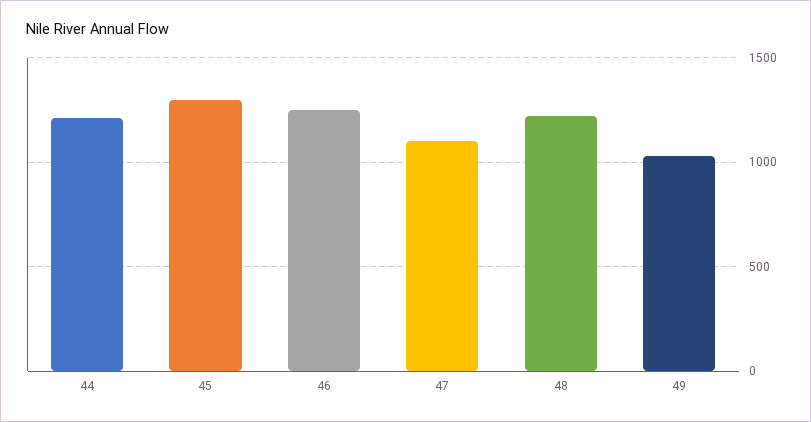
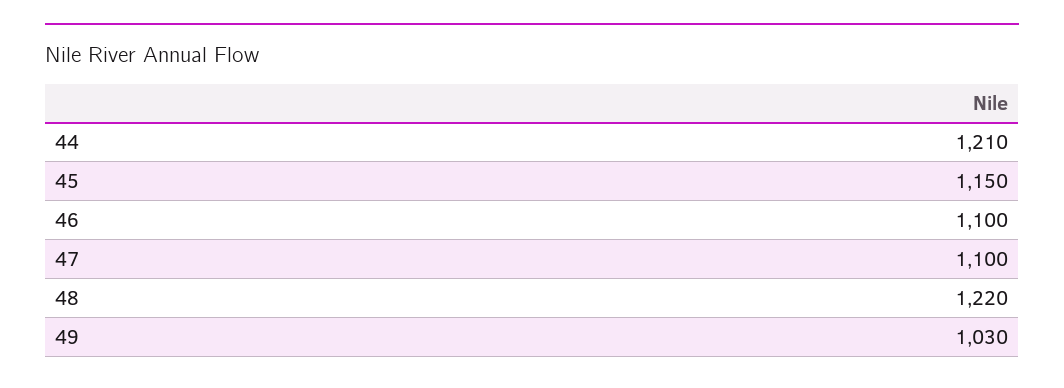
  {
    "44": 1210,
-   "45": 1300,
+   "45": 1150,
-   "46": 1250,
+   "46": 1100,
    "47": 1100,
    "48": 1220,
    "49": 1030
  }

